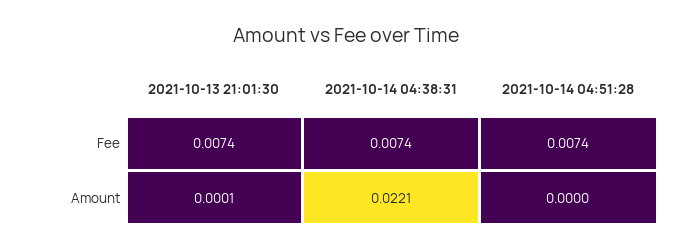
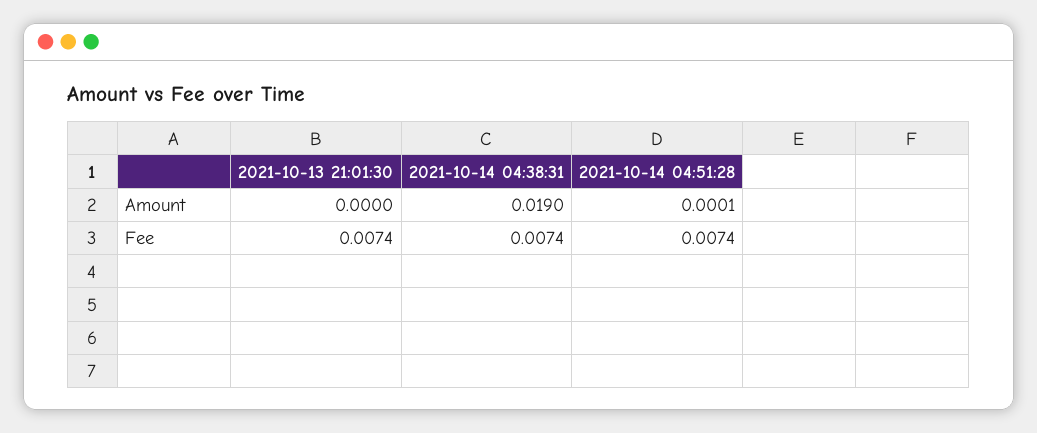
  {
    "2021-10-13 21:01:30": {
      "Fee": 0.0074,
-     "Amount": 0.0001
+     "Amount": 0
    },
    "2021-10-14 04:38:31": {
      "Fee": 0.0074,
-     "Amount": 0.0221
+     "Amount": 0.019
    },
    "2021-10-14 04:51:28": {
      "Fee": 0.0074,
-     "Amount": 0
+     "Amount": 0.0001
    }
  }

